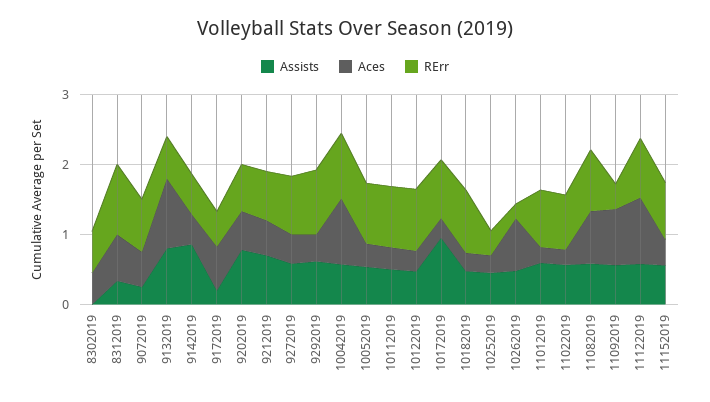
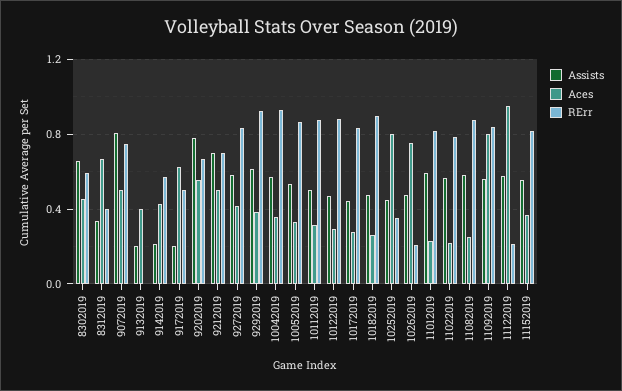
  {
    "Assists": {
-     "8302019": 0,
+     "8302019": 0.65,
      "8312019": 0.35,
-     "9072019": 0.2,
+     "9072019": 0.8,
-     "9132019": 0.8,
+     "9132019": 0.2,
-     "9142019": 0.8,
+     "9142019": 0.2,
      "9172019": 0.2,
      "9202019": 0.8,
      "9212019": 0.7,
      "9272019": 0.6,
      "9292019": 0.6,
      "10042019": 0.55,
      "10052019": 0.55,
      "10112019": 0.5,
      "10122019": 0.45,
-     "10172019": 1,
+     "10172019": 0.45,
      "10182019": 0.45,
      "10252019": 0.45,
      "10262019": 0.5,
      "11012019": 0.6,
      "11022019": 0.55,
      "11082019": 0.6,
      "11092019": 0.55,
      "11122019": 0.6,
      "11152019": 0.55
    },
    "Aces": {
      "8302019": 0.45,
      "8312019": 0.65,
      "9072019": 0.5,
-     "9132019": 1,
+     "9132019": 0.4,
      "9142019": 0.45,
      "9172019": 0.65,
      "9202019": 0.55,
      "9212019": 0.5,
      "9272019": 0.4,
      "9292019": 0.4,
-     "10042019": 1,
+     "10042019": 0.35,
      "10052019": 0.35,
      "10112019": 0.3,
      "10122019": 0.3,
      "10172019": 0.3,
      "10182019": 0.25,
-     "10252019": 0.2,
+     "10252019": 0.8,
      "10262019": 0.75,
      "11012019": 0.25,
      "11022019": 0.2,
-     "11082019": 0.8,
+     "11082019": 0.25,
      "11092019": 0.8,
      "11122019": 0.95,
      "11152019": 0.35
    },
    "RErr": {
      "8302019": 0.6,
-     "8312019": 1,
+     "8312019": 0.4,
      "9072019": 0.75,
-     "9132019": 0.6,
+     "9132019": 0,
      "9142019": 0.55,
      "9172019": 0.5,
      "9202019": 0.65,
      "9212019": 0.7,
      "9272019": 0.85,
      "9292019": 0.9,
      "10042019": 0.95,
      "10052019": 0.85,
      "10112019": 0.9,
      "10122019": 0.9,
      "10172019": 0.85,
      "10182019": 0.9,
      "10252019": 0.35,
      "10262019": 0.2,
      "11012019": 0.8,
      "11022019": 0.8,
      "11082019": 0.9,
-     "11092019": 0.4,
+     "11092019": 0.85,
-     "11122019": 0.8,
+     "11122019": 0.2,
      "11152019": 0.8
    }
  }

